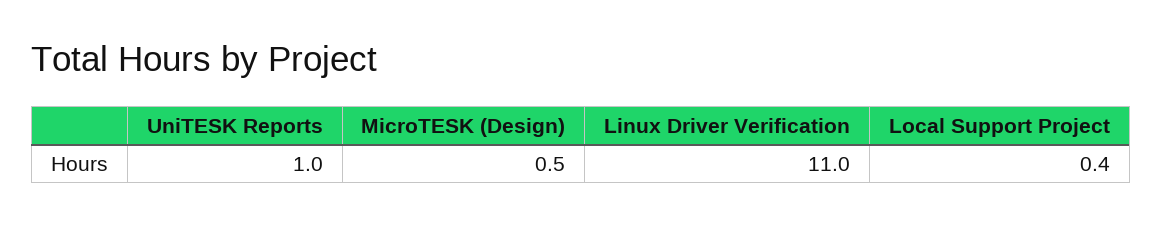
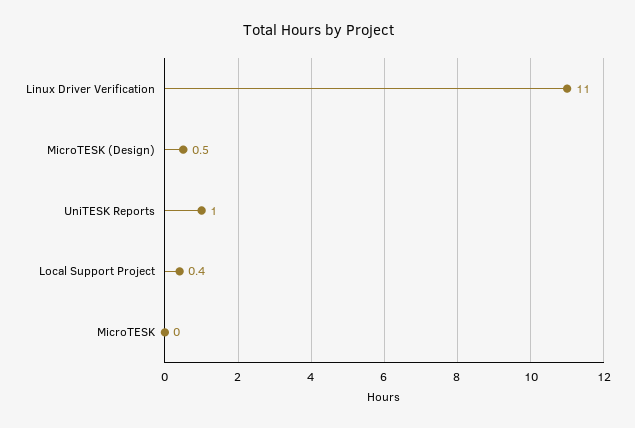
  {
    "UniTESK Reports": 1,
    "MicroTESK (Design)": 0.5,
    "Linux Driver Verification": 11,
-   "Local Support Project": 0.4
+   "Local Support Project": 0.4,
+   "MicroTESK": 0
  }

